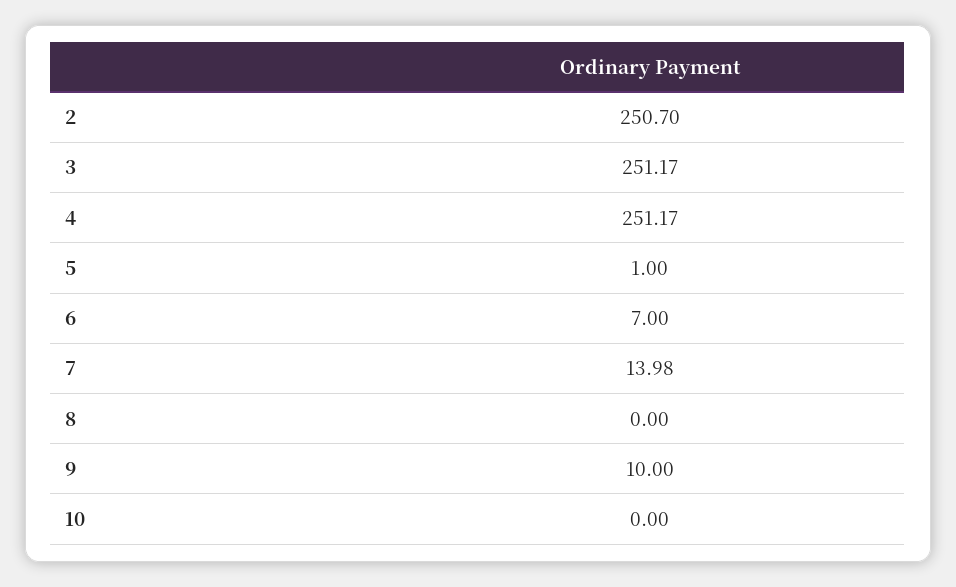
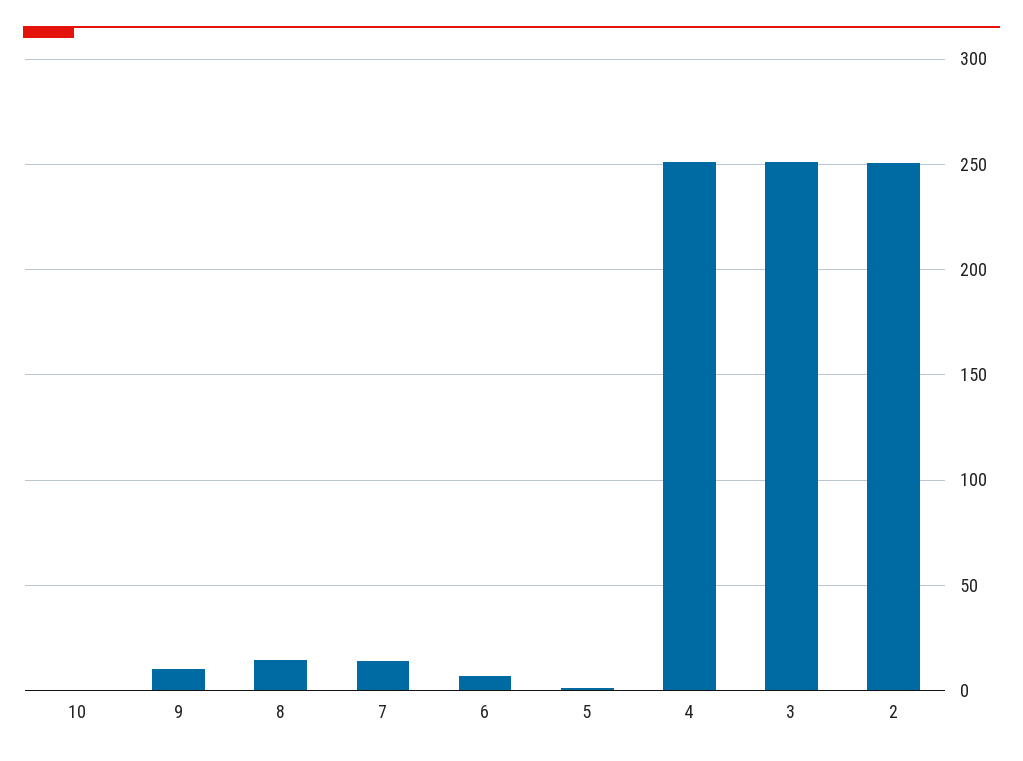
  {
    "2": 250.7,
    "3": 251.17,
    "4": 251.17,
    "5": 1,
    "6": 7,
    "7": 13.98,
-   "8": 0,
+   "8": 15,
    "9": 10,
    "10": 0
  }

